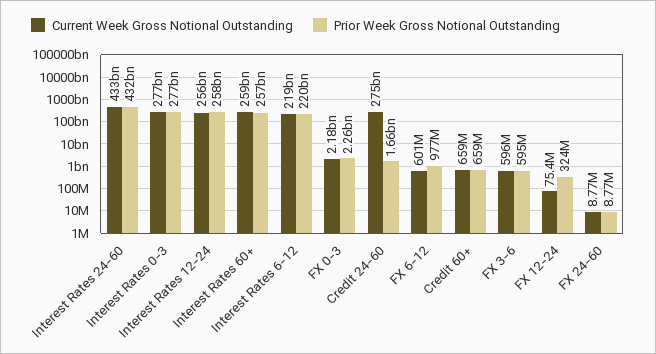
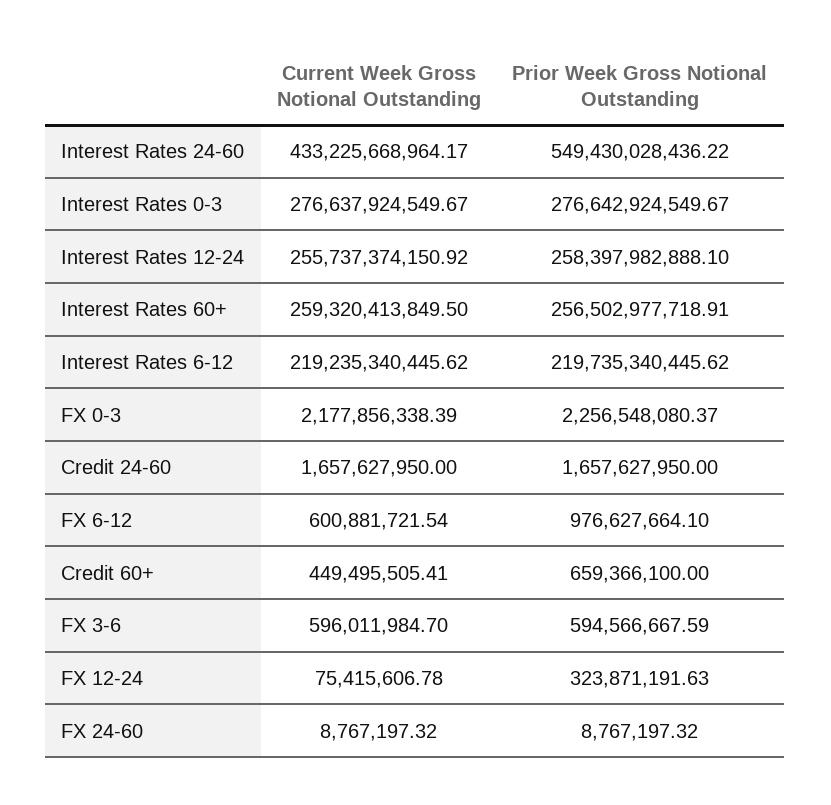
  {
    "Current Week Gross Notional Outstanding": {
      "Interest Rates 24-60": 433225668964.17,
      "Interest Rates 0-3": 276637924549.67,
      "Interest Rates 12-24": 255737374150.92,
      "Interest Rates 60+": 259320413849.5,
      "Interest Rates 6-12": 219235340445.62,
      "FX 0-3": 2177856338.39,
-     "Credit 24-60": 275000000000,
+     "Credit 24-60": 1657627950,
      "FX 6-12": 600881721.54,
-     "Credit 60+": 659000000,
+     "Credit 60+": 449495505.41,
      "FX 3-6": 596011984.7,
      "FX 12-24": 75415606.78,
      "FX 24-60": 8767197.32
    },
    "Prior Week Gross Notional Outstanding": {
-     "Interest Rates 24-60": 432000000000,
+     "Interest Rates 24-60": 549430028436.22,
      "Interest Rates 0-3": 276642924549.67,
      "Interest Rates 12-24": 258397982888.1,
      "Interest Rates 60+": 256502977718.91,
      "Interest Rates 6-12": 219735340445.62,
      "FX 0-3": 2256548080.37,
      "Credit 24-60": 1657627950,
      "FX 6-12": 976627664.1,
      "Credit 60+": 659366100,
      "FX 3-6": 594566667.59,
      "FX 12-24": 323871191.63,
      "FX 24-60": 8767197.32
    }
  }

